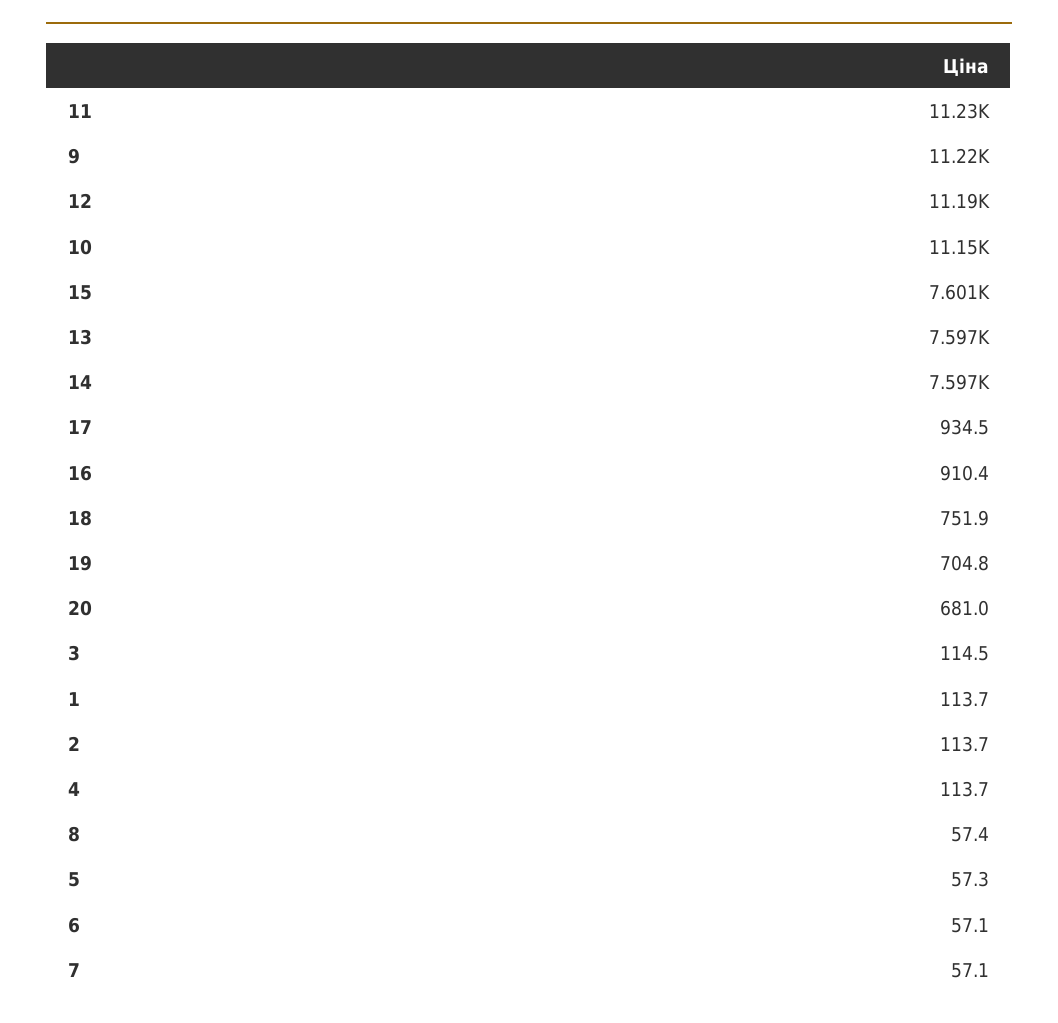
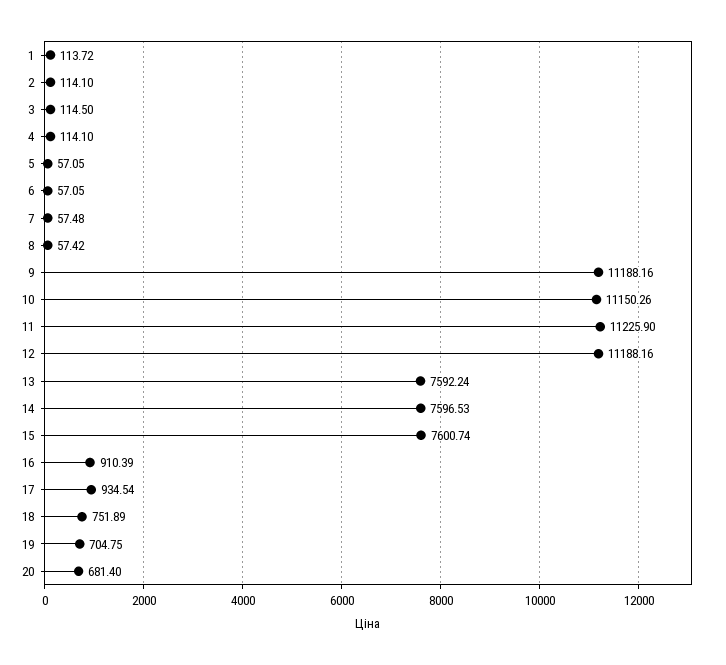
  {
    "11": 11225.9,
-   "9": 11220,
+   "9": 11188.16,
    "12": 11188.16,
    "10": 11150.26,
    "15": 7600.74,
-   "13": 7597,
+   "13": 7592.24,
    "14": 7596.53,
    "17": 934.54,
    "16": 910.39,
    "18": 751.89,
    "19": 704.75,
-   "20": 681,
+   "20": 681.4,
    "3": 114.5,
    "1": 113.72,
-   "2": 113.7,
+   "2": 114.1,
-   "4": 113.7,
+   "4": 114.1,
    "8": 57.42,
-   "5": 57.3,
+   "5": 57.05,
    "6": 57.05,
-   "7": 57.1
+   "7": 57.48
  }

